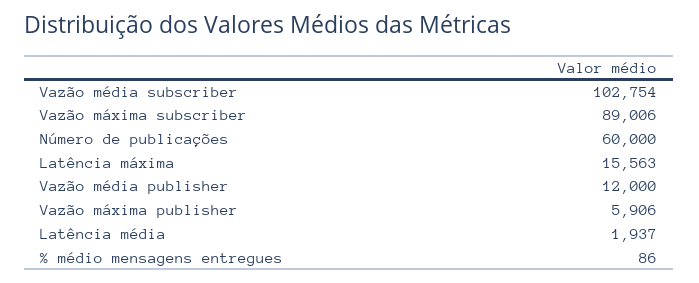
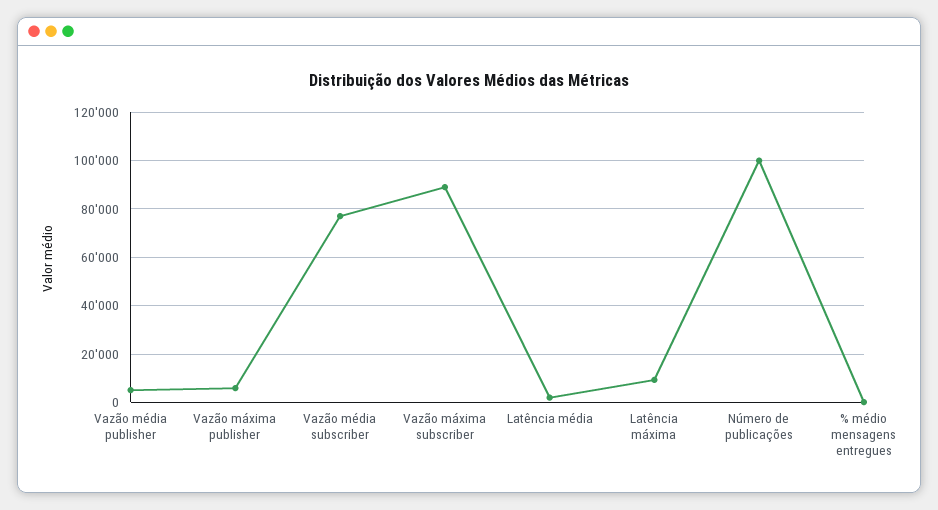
  {
-   "Vazão média subscriber": 102754,
+   "Vazão média subscriber": 77500,
    "Vazão máxima subscriber": 89006,
-   "Número de publicações": 60000,
+   "Número de publicações": 100000,
-   "Latência máxima": 15563,
+   "Latência máxima": 10000,
-   "Vazão média publisher": 12000,
+   "Vazão média publisher": 5000,
    "Vazão máxima publisher": 5906,
    "Latência média": 1937,
    "% médio mensagens entregues": 86
  }

